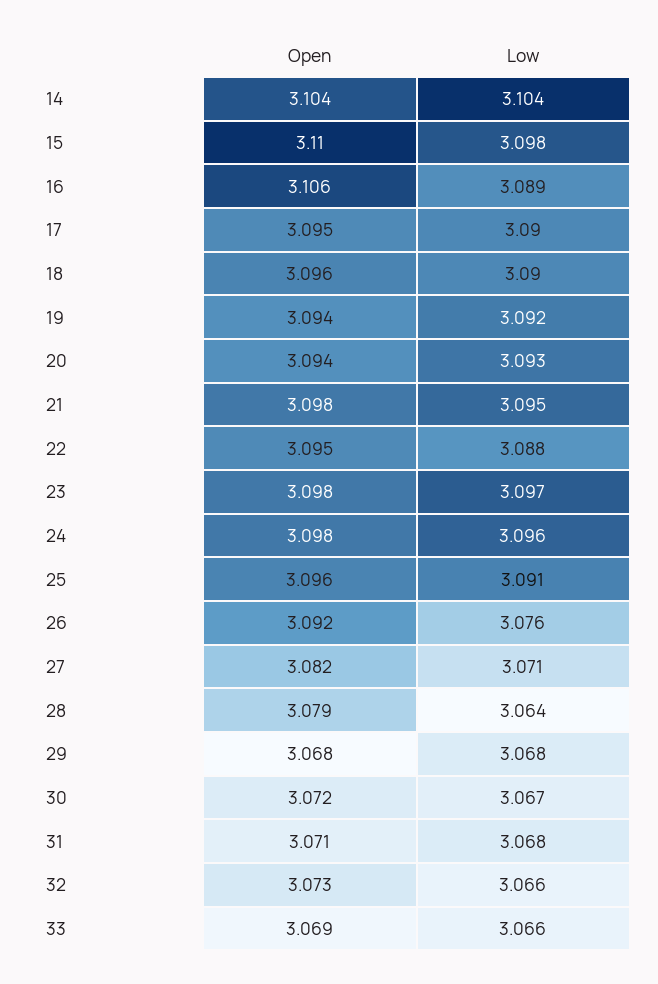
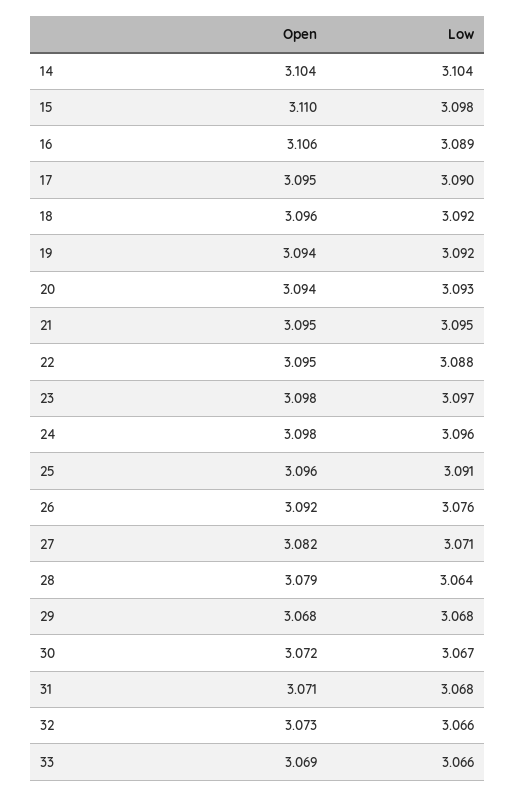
  {
    "Open": {
      "14": 3.104,
      "15": 3.11,
      "16": 3.106,
      "17": 3.095,
      "18": 3.096,
      "19": 3.094,
      "20": 3.094,
-     "21": 3.098,
+     "21": 3.095,
      "22": 3.095,
      "23": 3.098,
      "24": 3.098,
      "25": 3.096,
      "26": 3.092,
      "27": 3.082,
      "28": 3.079,
      "29": 3.068,
      "30": 3.072,
      "31": 3.071,
      "32": 3.073,
      "33": 3.069
    },
    "Low": {
      "14": 3.104,
      "15": 3.098,
      "16": 3.089,
      "17": 3.09,
-     "18": 3.09,
+     "18": 3.092,
      "19": 3.092,
      "20": 3.093,
      "21": 3.095,
      "22": 3.088,
      "23": 3.097,
      "24": 3.096,
      "25": 3.091,
      "26": 3.076,
      "27": 3.071,
      "28": 3.064,
      "29": 3.068,
      "30": 3.067,
      "31": 3.068,
      "32": 3.066,
      "33": 3.066
    }
  }

